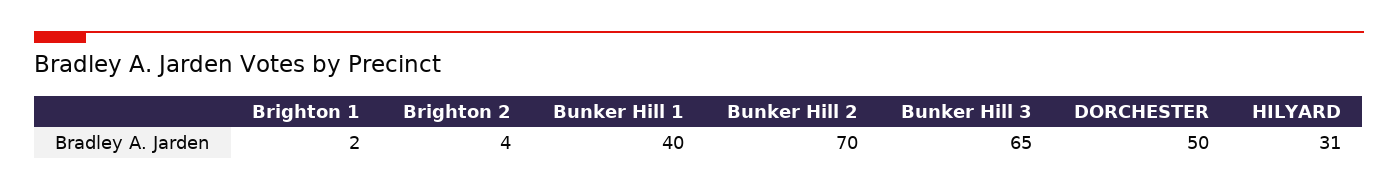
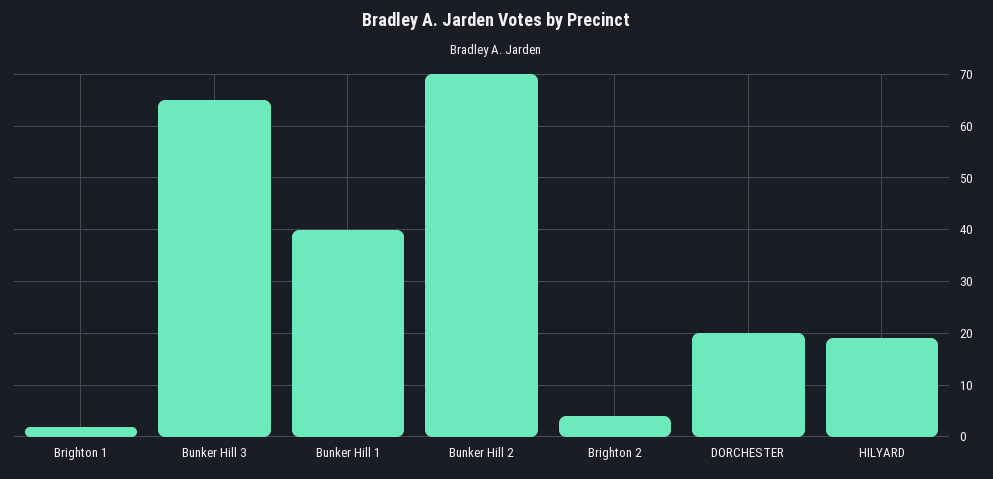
  {
    "Brighton 1": 2,
    "Brighton 2": 4,
    "Bunker Hill 1": 40,
    "Bunker Hill 2": 70,
    "Bunker Hill 3": 65,
-   "DORCHESTER": 50,
+   "DORCHESTER": 20,
-   "HILYARD": 31
+   "HILYARD": 20
  }

